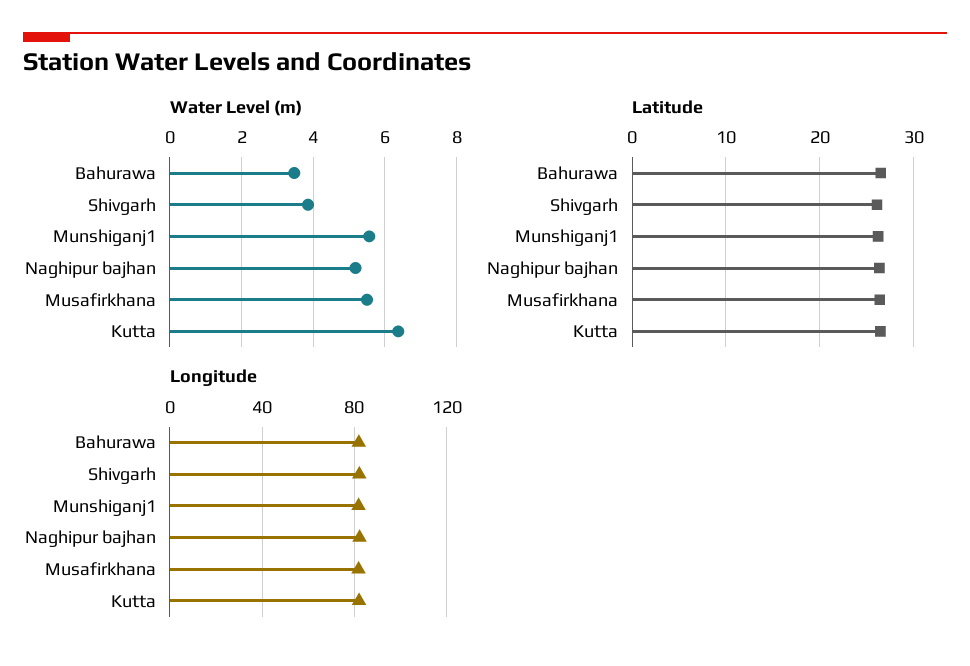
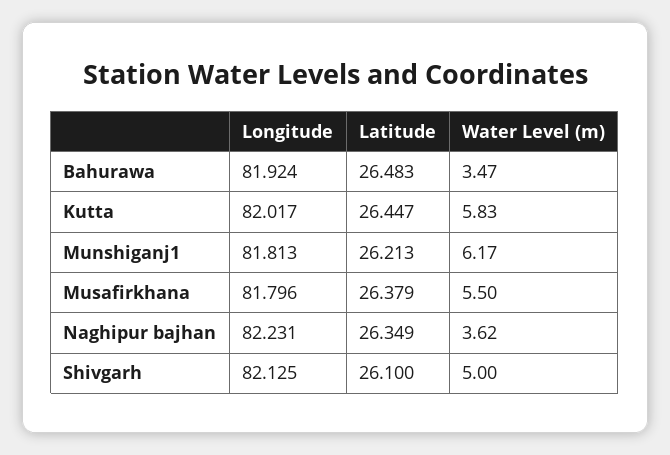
  {
    "Water Level (m)": {
      "Bahurawa": 3.47,
-     "Shivgarh": 3.8,
+     "Shivgarh": 5,
-     "Munshiganj1": 5.6,
+     "Munshiganj1": 6.17,
-     "Naghipur bajhan": 5.2,
+     "Naghipur bajhan": 3.62,
      "Musafirkhana": 5.5,
-     "Kutta": 6.4
+     "Kutta": 5.83
    },
    "Latitude": {
      "Bahurawa": 26.483,
      "Shivgarh": 26.1,
      "Munshiganj1": 26.213,
      "Naghipur bajhan": 26.349,
      "Musafirkhana": 26.379,
      "Kutta": 26.447
    },
    "Longitude": {
      "Bahurawa": 81.924,
      "Shivgarh": 82.125,
      "Munshiganj1": 81.813,
      "Naghipur bajhan": 82.231,
      "Musafirkhana": 81.796,
      "Kutta": 82.017
    }
  }

